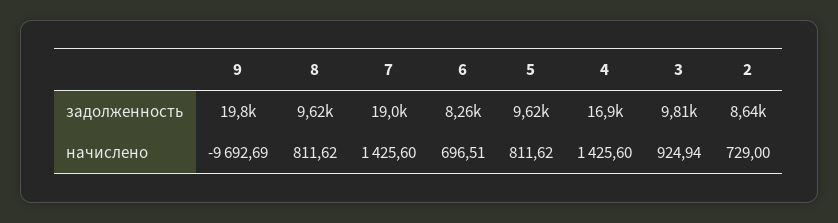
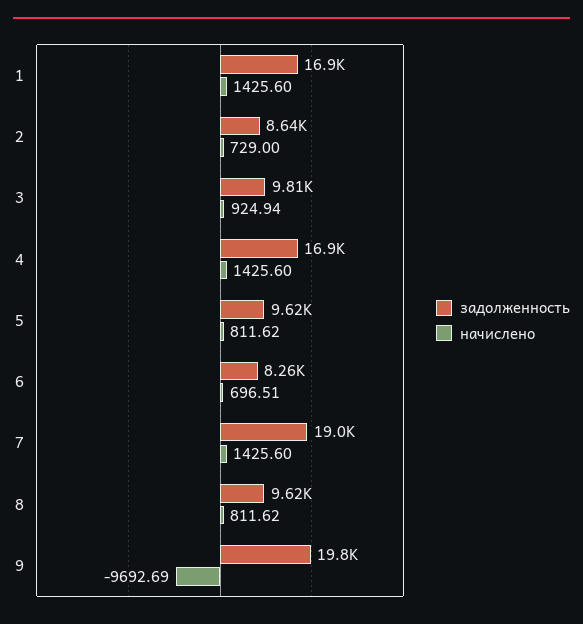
  {
    "задолженность": {
      "9": 19800,
      "8": 9620,
      "7": 19000,
      "6": 8260,
      "5": 9620,
      "4": 16900,
      "3": 9810,
-     "2": 8640
+     "2": 8640,
+     "1": 16900
    },
    "начислено": {
      "9": -9692.69,
      "8": 811.62,
      "7": 1425.6,
      "6": 696.51,
      "5": 811.62,
      "4": 1425.6,
      "3": 924.94,
-     "2": 729
+     "2": 729,
+     "1": 1425.6
    }
  }

